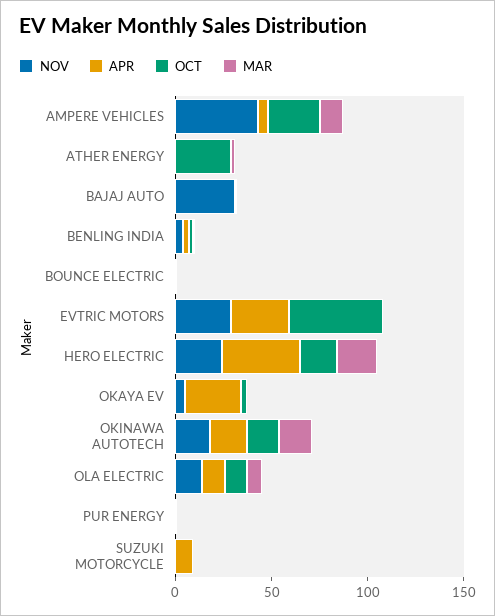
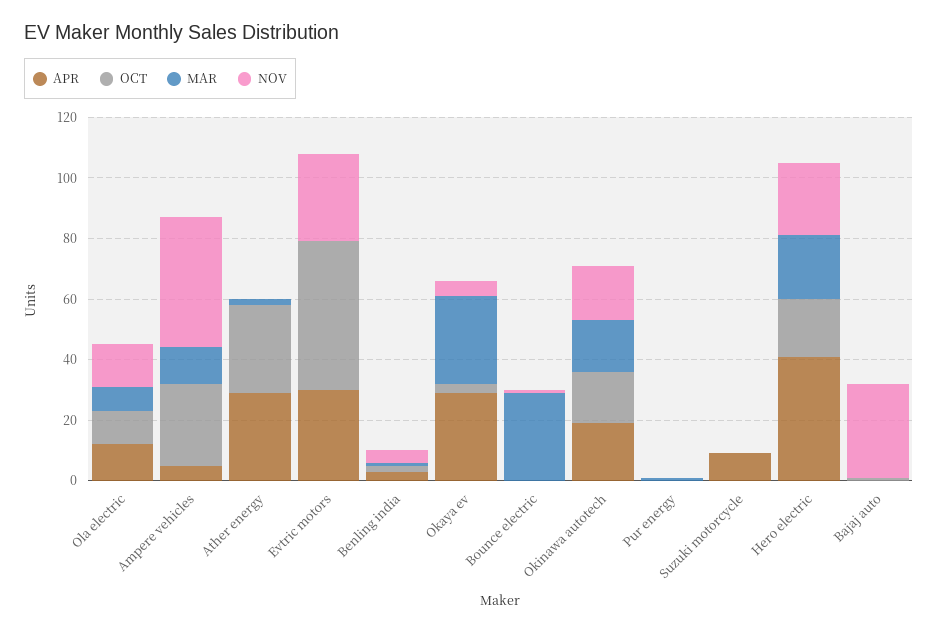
  {
    "NOV": {
      "AMPERE VEHICLES": 45,
      "ATHER ENERGY": 0,
      "BAJAJ AUTO": 30,
      "BENLING INDIA": 5,
      "BOUNCE ELECTRIC": 0,
      "EVTRIC MOTORS": 30,
      "HERO ELECTRIC": 25,
      "OKAYA EV": 5,
      "OKINAWA AUTOTECH": 20,
      "OLA ELECTRIC": 15,
      "PUR ENERGY": 0,
      "SUZUKI MOTORCYCLE": 0
    },
    "APR": {
      "AMPERE VEHICLES": 5,
-     "ATHER ENERGY": 0,
+     "ATHER ENERGY": 30,
      "BAJAJ AUTO": 0,
      "BENLING INDIA": 5,
      "BOUNCE ELECTRIC": 0,
      "EVTRIC MOTORS": 30,
      "HERO ELECTRIC": 40,
      "OKAYA EV": 30,
      "OKINAWA AUTOTECH": 20,
      "OLA ELECTRIC": 10,
      "PUR ENERGY": 0,
      "SUZUKI MOTORCYCLE": 10
    },
    "OCT": {
      "AMPERE VEHICLES": 25,
      "ATHER ENERGY": 30,
      "BAJAJ AUTO": 0,
      "BENLING INDIA": 0,
      "BOUNCE ELECTRIC": 0,
      "EVTRIC MOTORS": 50,
      "HERO ELECTRIC": 20,
      "OKAYA EV": 5,
      "OKINAWA AUTOTECH": 15,
      "OLA ELECTRIC": 10,
      "PUR ENERGY": 0,
      "SUZUKI MOTORCYCLE": 0
    },
    "MAR": {
      "AMPERE VEHICLES": 10,
      "ATHER ENERGY": 0,
      "BAJAJ AUTO": 0,
      "BENLING INDIA": 0,
-     "BOUNCE ELECTRIC": 0,
+     "BOUNCE ELECTRIC": 30,
      "EVTRIC MOTORS": 0,
      "HERO ELECTRIC": 20,
-     "OKAYA EV": 0,
+     "OKAYA EV": 30,
      "OKINAWA AUTOTECH": 15,
      "OLA ELECTRIC": 10,
      "PUR ENERGY": 0,
      "SUZUKI MOTORCYCLE": 0
    }
  }

